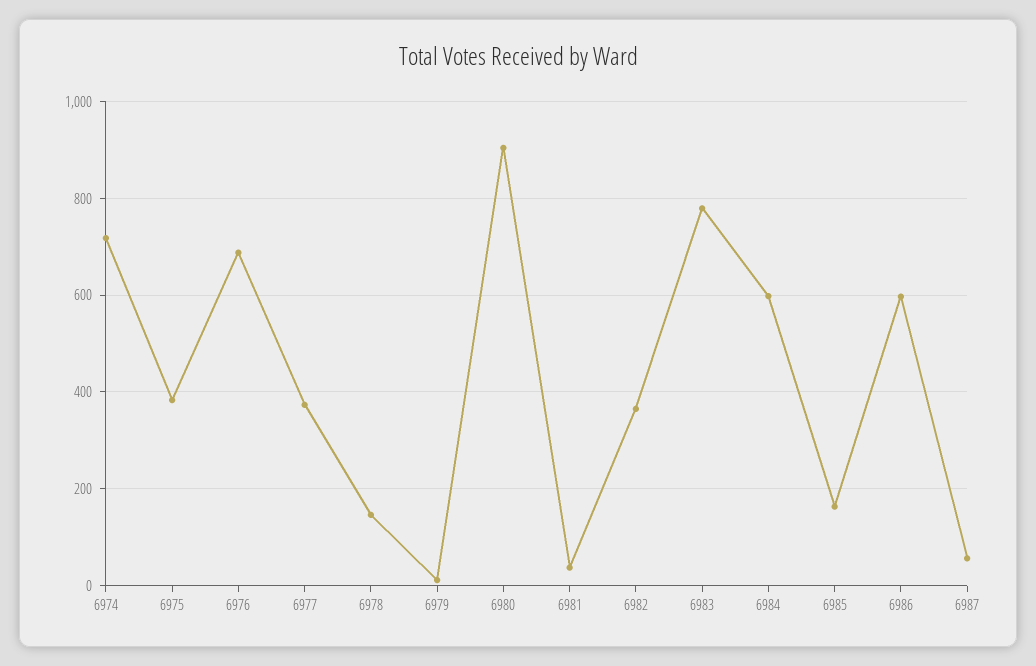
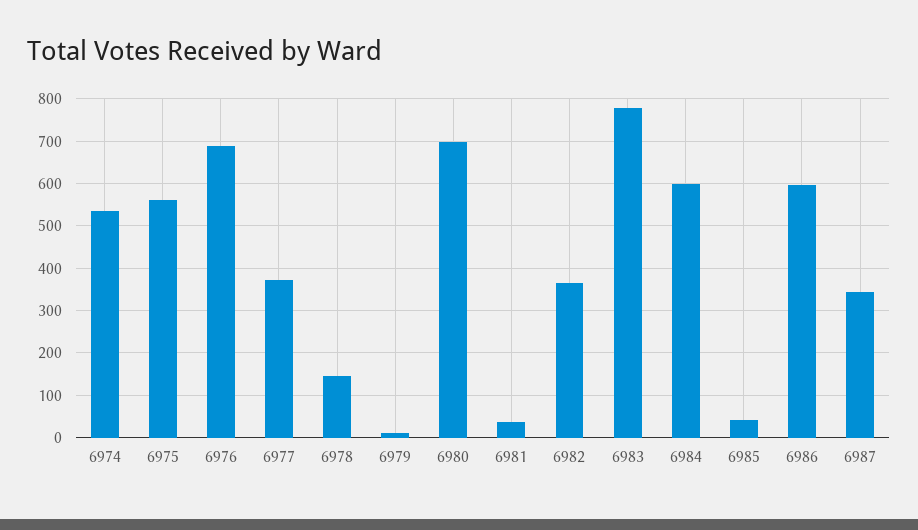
  {
-   "6974": 720,
+   "6974": 540,
-   "6975": 380,
+   "6975": 560,
    "6976": 680,
    "6977": 380,
    "6978": 140,
    "6979": 20,
-   "6980": 900,
+   "6980": 700,
    "6981": 40,
    "6982": 360,
    "6983": 780,
    "6984": 600,
-   "6985": 160,
+   "6985": 40,
    "6986": 600,
-   "6987": 60
+   "6987": 340
  }

